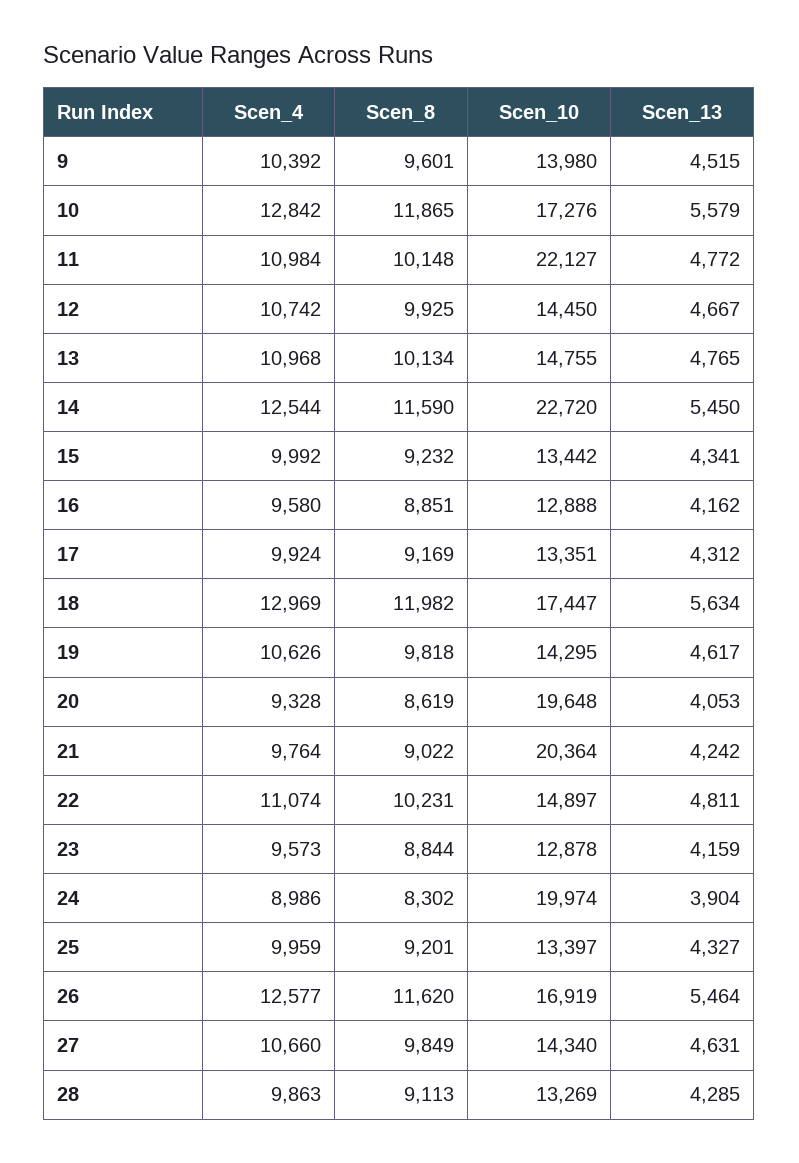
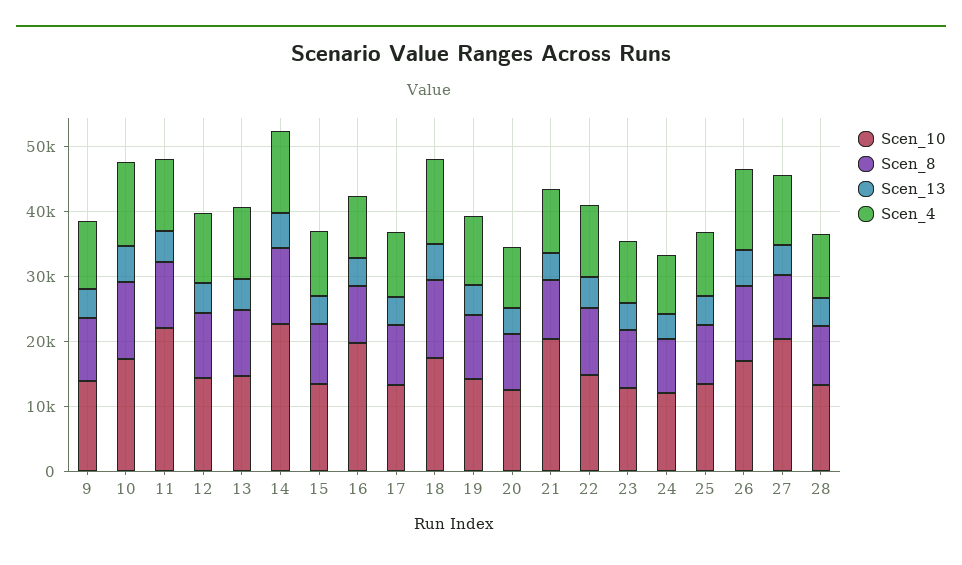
  {
    "Scen_4": {
      "9": 10392,
      "10": 12842,
      "11": 10984,
      "12": 10742,
      "13": 10968,
      "14": 12544,
      "15": 9992,
      "16": 9580,
      "17": 9924,
      "18": 12969,
      "19": 10626,
      "20": 9328,
      "21": 9764,
      "22": 11074,
      "23": 9573,
      "24": 8986,
      "25": 9959,
      "26": 12577,
      "27": 10660,
      "28": 9863
    },
    "Scen_8": {
      "9": 9601,
      "10": 11865,
      "11": 10148,
      "12": 9925,
      "13": 10134,
      "14": 11590,
      "15": 9232,
      "16": 8851,
      "17": 9169,
      "18": 11982,
      "19": 9818,
      "20": 8619,
      "21": 9022,
      "22": 10231,
      "23": 8844,
      "24": 8302,
      "25": 9201,
      "26": 11620,
      "27": 9849,
      "28": 9113
    },
    "Scen_10": {
      "9": 13980,
      "10": 17276,
      "11": 22127,
      "12": 14450,
      "13": 14755,
      "14": 22720,
      "15": 13442,
-     "16": 12888,
+     "16": 20000,
      "17": 13351,
      "18": 17447,
      "19": 14295,
-     "20": 19648,
+     "20": 12000,
      "21": 20364,
      "22": 14897,
      "23": 12878,
-     "24": 19974,
+     "24": 12000,
      "25": 13397,
      "26": 16919,
-     "27": 14340,
+     "27": 20000,
      "28": 13269
    },
    "Scen_13": {
      "9": 4515,
      "10": 5579,
      "11": 4772,
      "12": 4667,
      "13": 4765,
      "14": 5450,
      "15": 4341,
      "16": 4162,
      "17": 4312,
      "18": 5634,
      "19": 4617,
      "20": 4053,
      "21": 4242,
      "22": 4811,
      "23": 4159,
      "24": 3904,
      "25": 4327,
      "26": 5464,
      "27": 4631,
      "28": 4285
    }
  }

